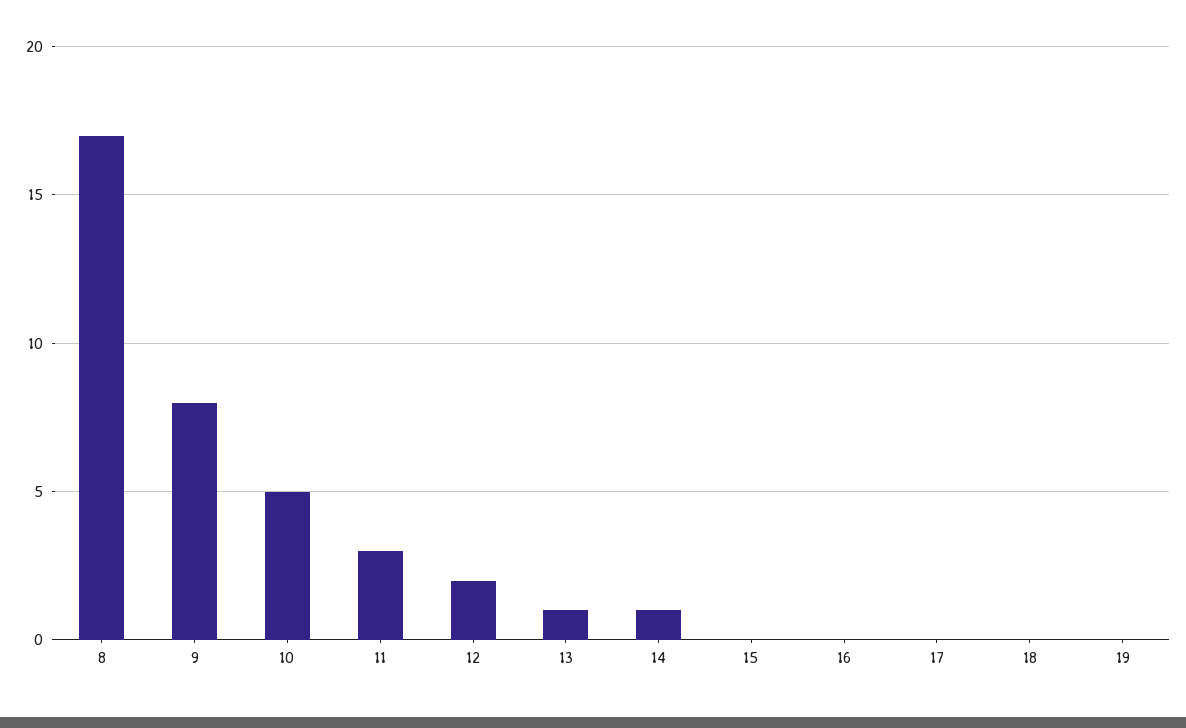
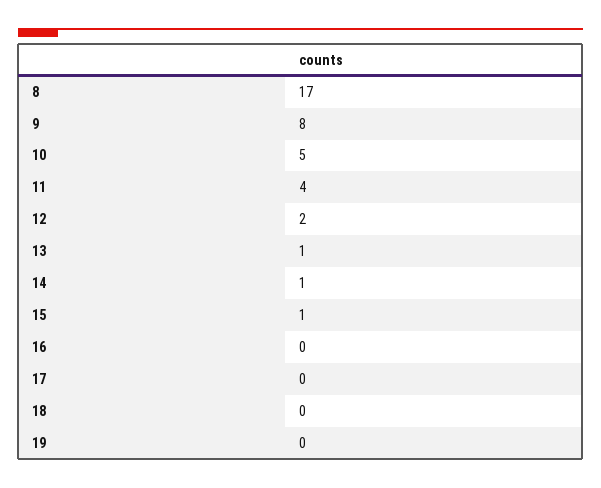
  {
    "8": 17,
    "9": 8,
    "10": 5,
-   "11": 3,
+   "11": 4,
    "12": 2,
    "13": 1,
    "14": 1,
-   "15": 0,
+   "15": 1,
    "16": 0,
    "17": 0,
    "18": 0,
    "19": 0
  }

